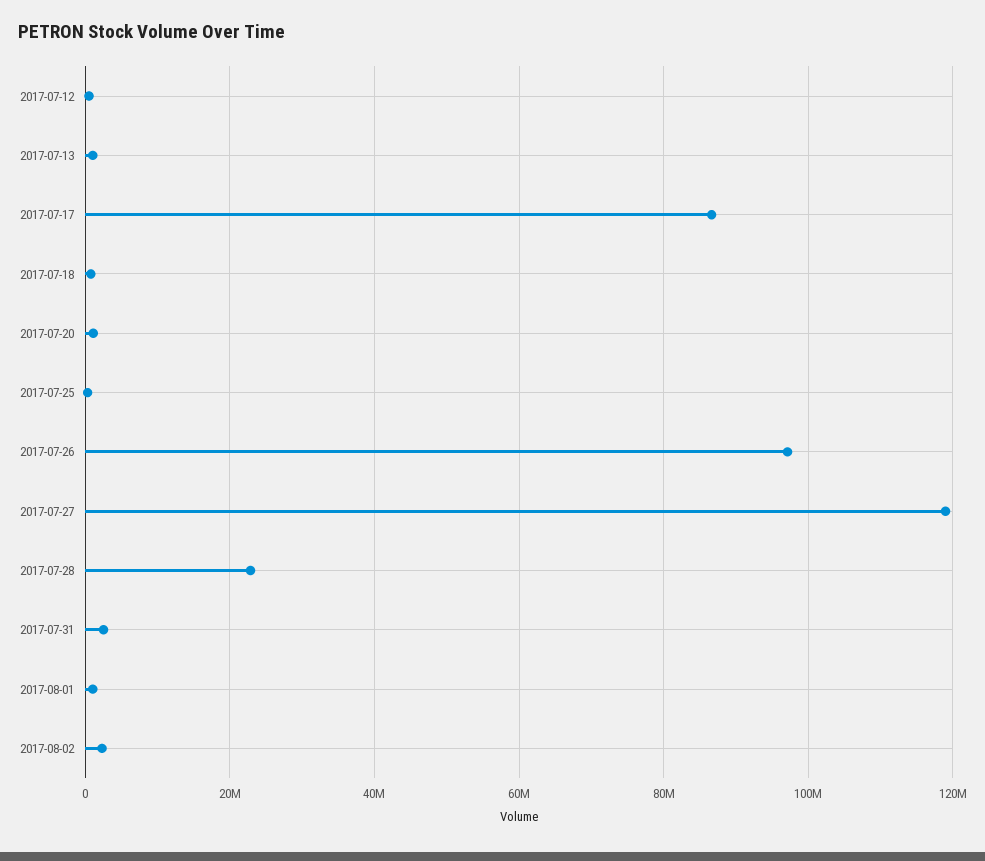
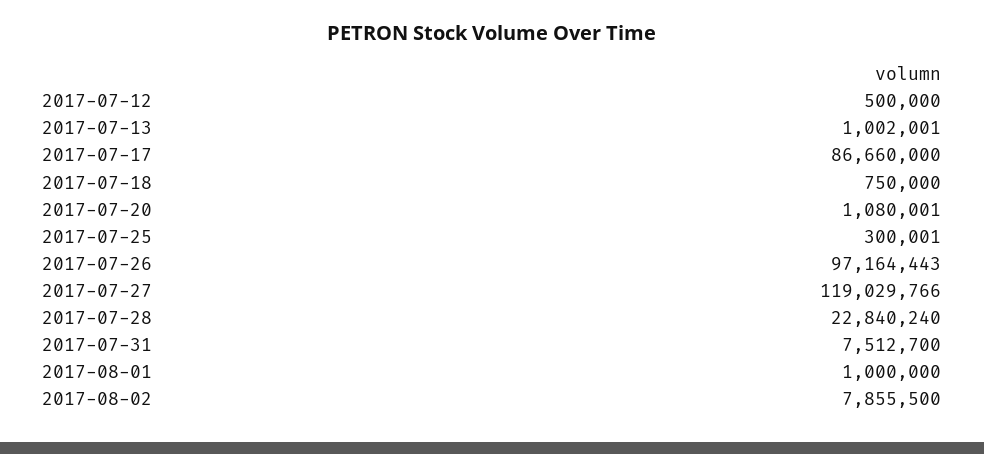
  {
    "2017-07-12": 500000,
    "2017-07-13": 1002001,
    "2017-07-17": 86660000,
    "2017-07-18": 750000,
    "2017-07-20": 1080001,
    "2017-07-25": 300001,
    "2017-07-26": 97164443,
    "2017-07-27": 119029766,
    "2017-07-28": 22840240,
-   "2017-07-31": 2000000,
+   "2017-07-31": 7512700,
    "2017-08-01": 1000000,
-   "2017-08-02": 2000000
+   "2017-08-02": 7855500
  }

